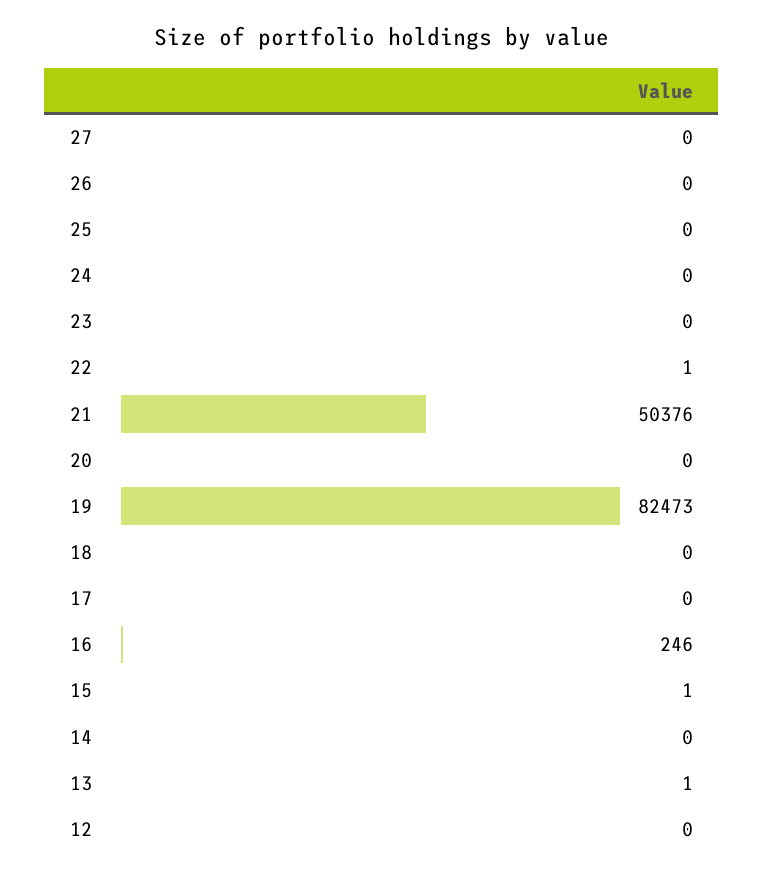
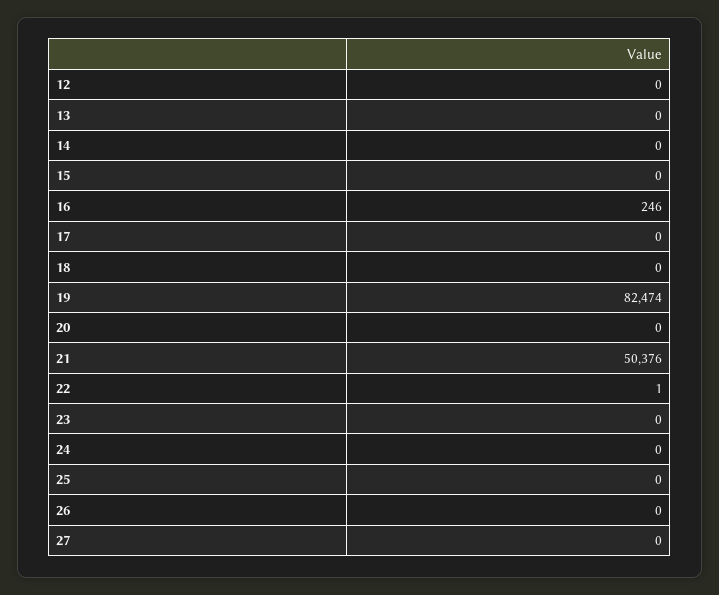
  {
    "27": 0,
    "26": 0,
    "25": 0,
    "24": 0,
    "23": 0,
    "22": 1,
    "21": 50376,
    "20": 0,
-   "19": 82473,
+   "19": 82474,
    "18": 0,
    "17": 0,
    "16": 246,
-   "15": 1,
+   "15": 0,
    "14": 0,
-   "13": 1,
+   "13": 0,
    "12": 0
  }

